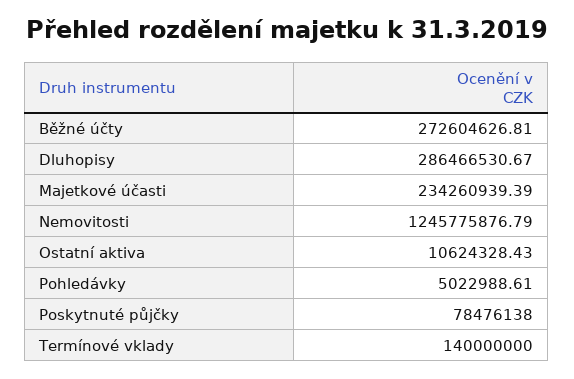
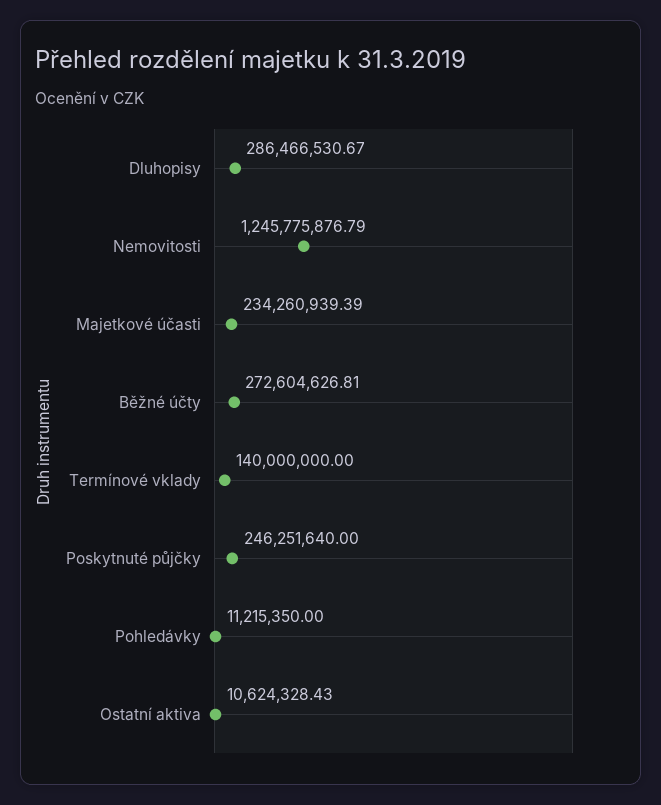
  {
    "Běžné účty": 272604626.81,
    "Dluhopisy": 286466530.67,
    "Majetkové účasti": 234260939.39,
    "Nemovitosti": 1245775876.79,
    "Ostatní aktiva": 10624328.43,
-   "Pohledávky": 5022988.61,
+   "Pohledávky": 11215350,
-   "Poskytnuté půjčky": 78476138,
+   "Poskytnuté půjčky": 246251640,
    "Termínové vklady": 140000000
  }

